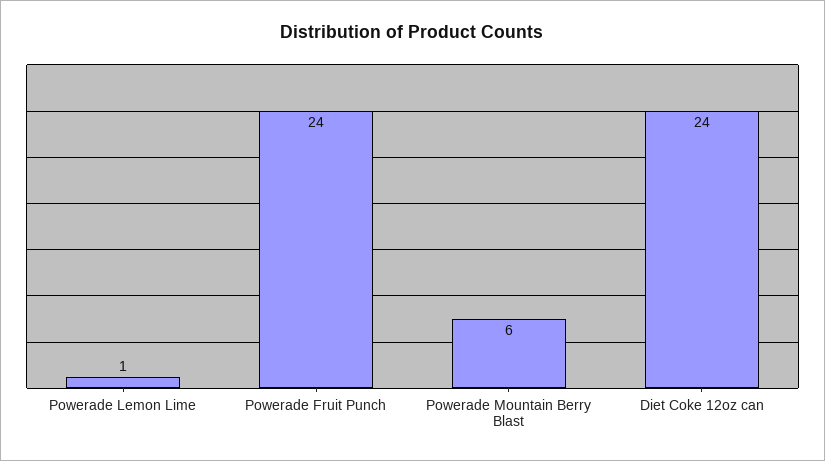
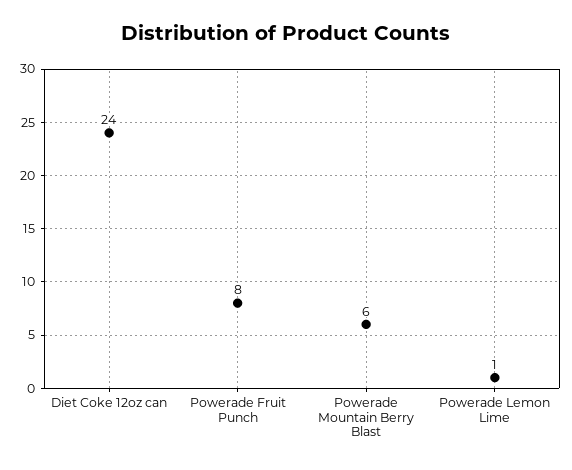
  {
    "Powerade Lemon Lime": 1,
-   "Powerade Fruit Punch": 24,
+   "Powerade Fruit Punch": 8,
    "Powerade Mountain Berry Blast": 6,
    "Diet Coke 12oz can": 24
  }

